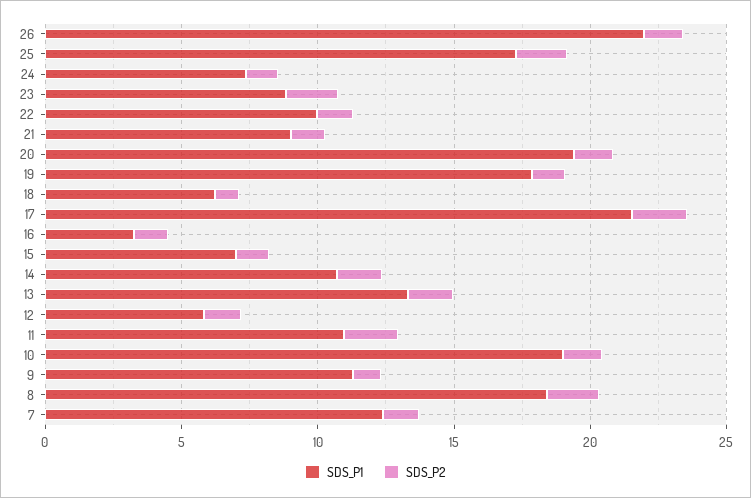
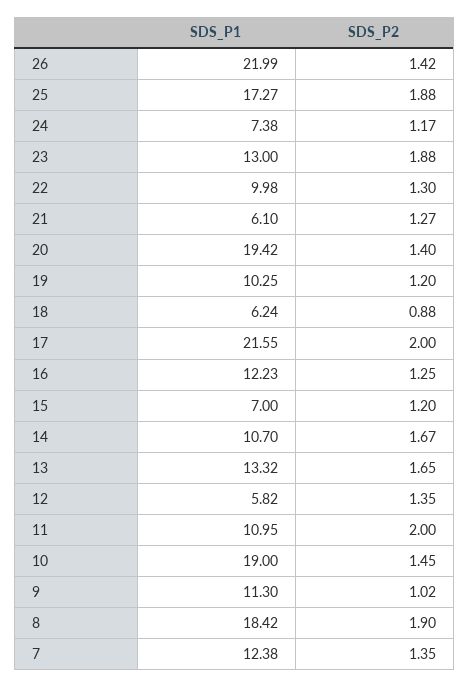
  {
    "SDS_P1": {
      "26": 21.99,
      "25": 17.27,
      "24": 7.38,
-     "23": 9,
+     "23": 13,
      "22": 9.98,
-     "21": 9,
+     "21": 6.1,
      "20": 19.42,
-     "19": 18,
+     "19": 10.25,
      "18": 6.24,
      "17": 21.55,
-     "16": 3,
+     "16": 12.23,
      "15": 7,
      "14": 10.7,
      "13": 13.32,
      "12": 5.82,
      "11": 10.95,
      "10": 19,
      "9": 11.3,
      "8": 18.42,
      "7": 12.38
    },
    "SDS_P2": {
      "26": 1.42,
      "25": 1.88,
      "24": 1.17,
      "23": 1.88,
      "22": 1.3,
      "21": 1.27,
      "20": 1.4,
      "19": 1.2,
      "18": 0.88,
      "17": 2,
      "16": 1.25,
      "15": 1.2,
      "14": 1.67,
      "13": 1.65,
      "12": 1.35,
      "11": 2,
      "10": 1.45,
      "9": 1.02,
      "8": 1.9,
      "7": 1.35
    }
  }

